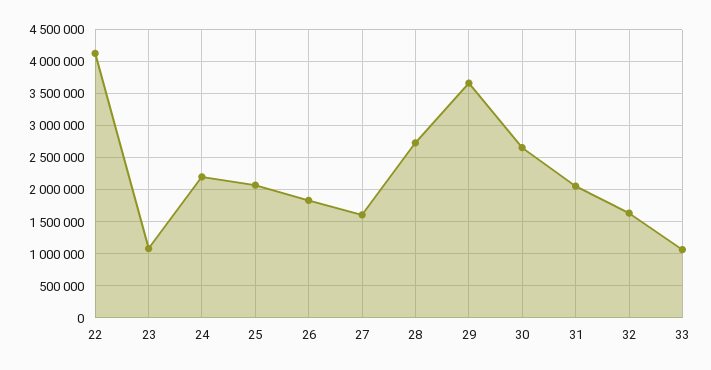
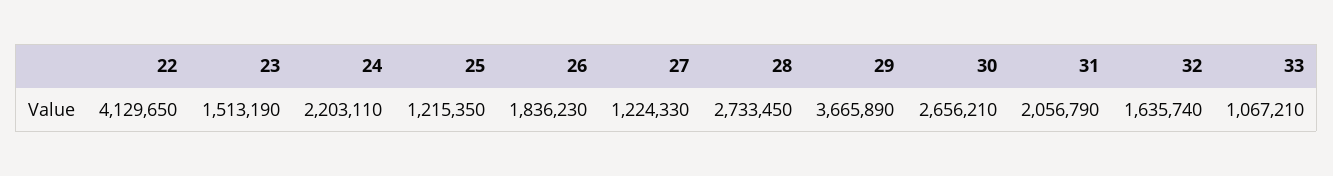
  {
    "22": 4129650,
-   "23": 1100000,
+   "23": 1513190,
    "24": 2203110,
-   "25": 2100000,
+   "25": 1215350,
    "26": 1836230,
-   "27": 1600000,
+   "27": 1224330,
    "28": 2733450,
    "29": 3665890,
    "30": 2656210,
    "31": 2056790,
    "32": 1635740,
    "33": 1067210
  }

